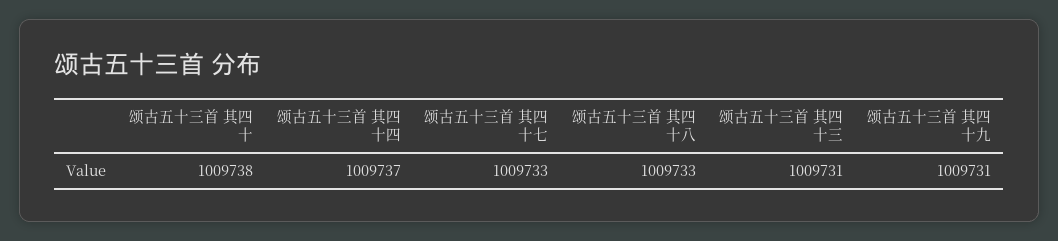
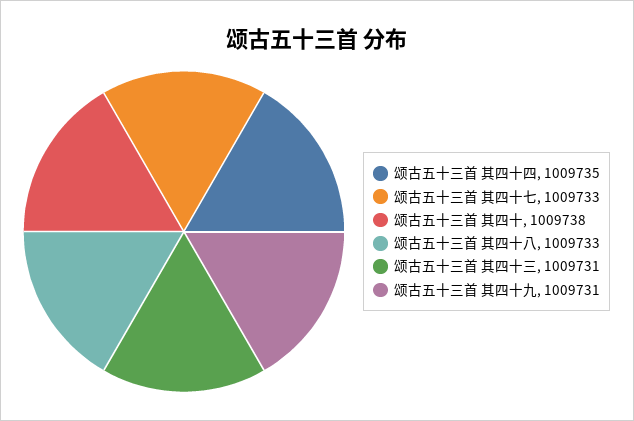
  {
    "颂古五十三首 其四十": 1009738,
-   "颂古五十三首 其四十四": 1009737,
+   "颂古五十三首 其四十四": 1009735,
    "颂古五十三首 其四十七": 1009733,
    "颂古五十三首 其四十八": 1009733,
    "颂古五十三首 其四十三": 1009731,
    "颂古五十三首 其四十九": 1009731
  }

